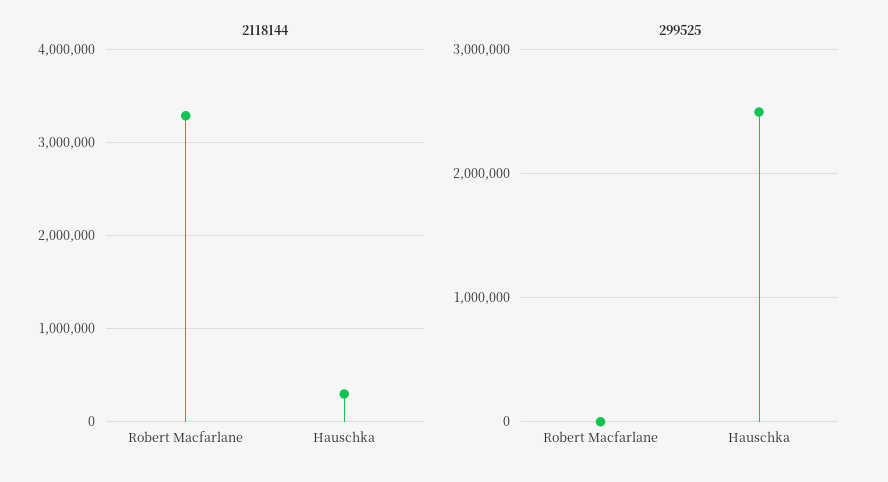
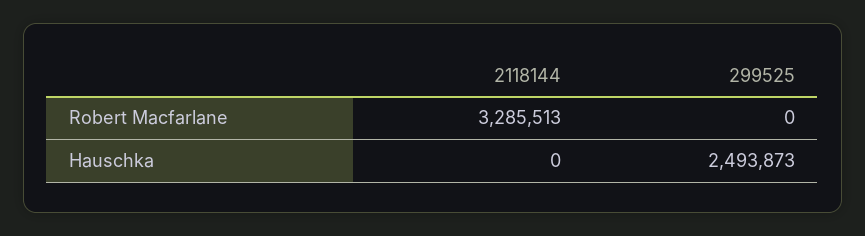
  {
    "2118144": {
      "Robert Macfarlane": 3285513,
-     "Hauschka": 300000
+     "Hauschka": 0
    },
    "299525": {
      "Robert Macfarlane": 0,
      "Hauschka": 2493873
    }
  }

